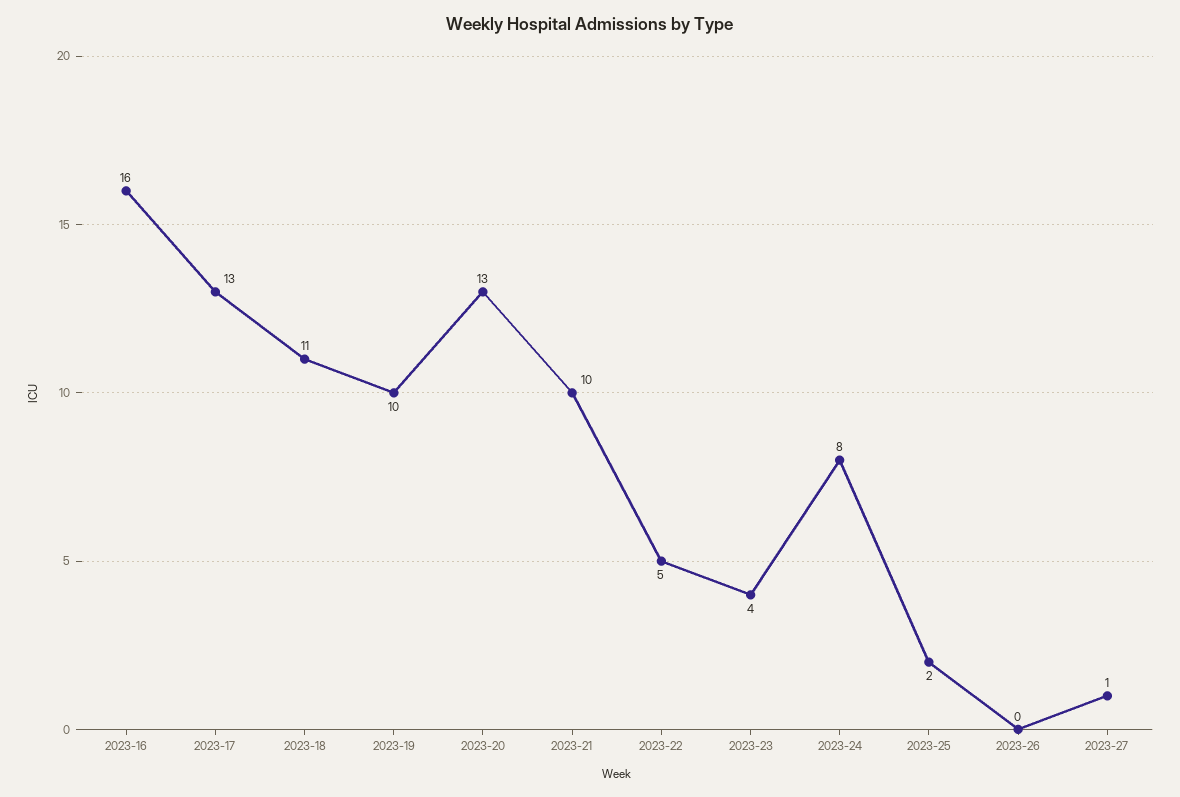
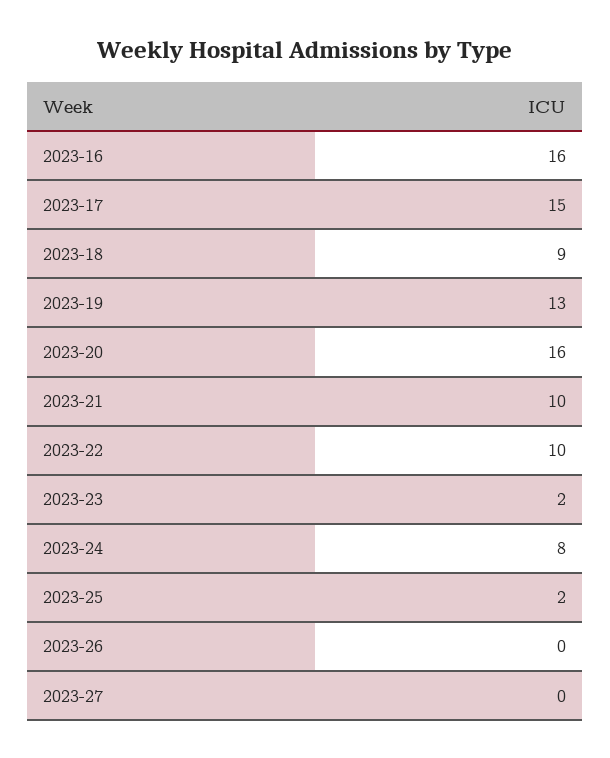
  {
    "2023-16": 16,
-   "2023-17": 13,
+   "2023-17": 15,
-   "2023-18": 11,
+   "2023-18": 9,
-   "2023-19": 10,
+   "2023-19": 13,
-   "2023-20": 13,
+   "2023-20": 16,
    "2023-21": 10,
-   "2023-22": 5,
+   "2023-22": 10,
-   "2023-23": 4,
+   "2023-23": 2,
    "2023-24": 8,
    "2023-25": 2,
    "2023-26": 0,
-   "2023-27": 1
+   "2023-27": 0
  }

